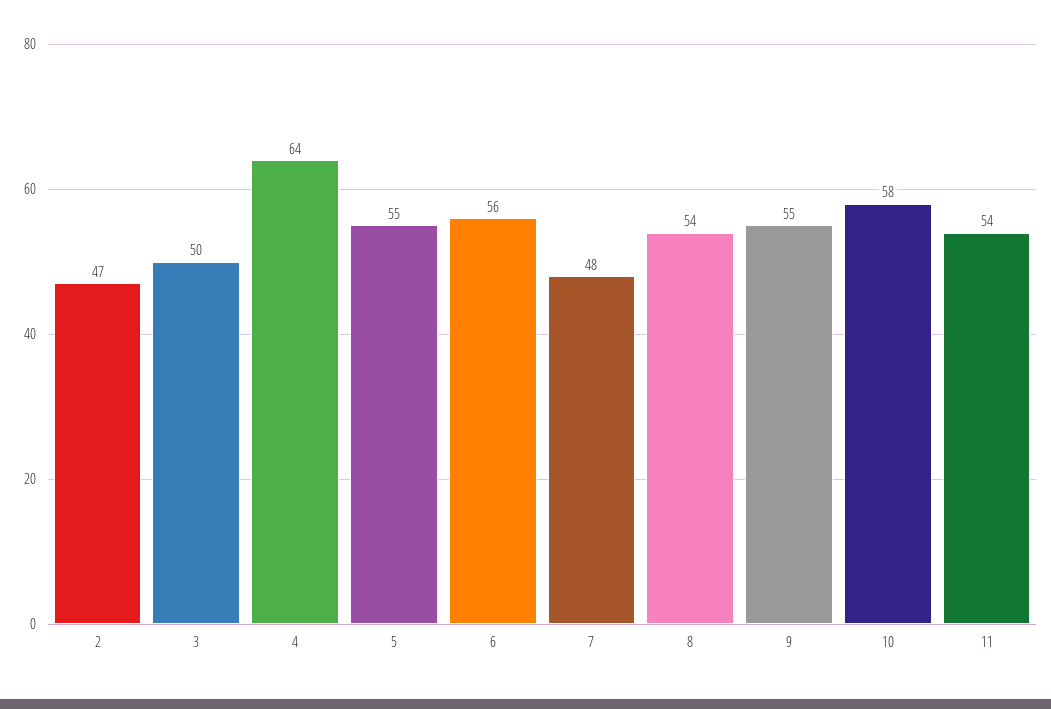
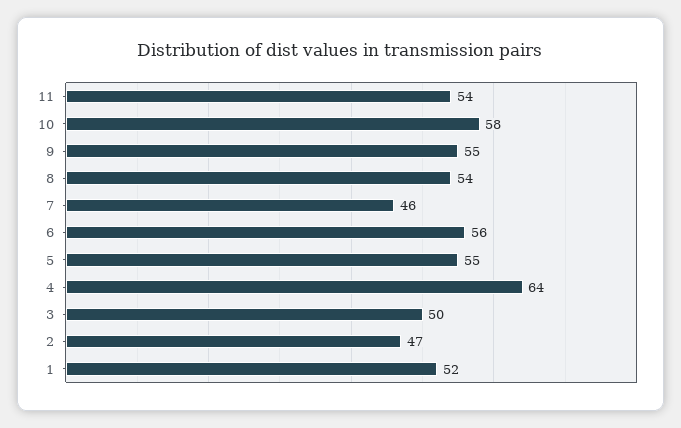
  {
    "2": 47,
    "3": 50,
    "4": 64,
    "5": 55,
    "6": 56,
-   "7": 48,
+   "7": 46,
    "8": 54,
    "9": 55,
    "10": 58,
-   "11": 54
+   "11": 54,
+   "1": 52
  }

